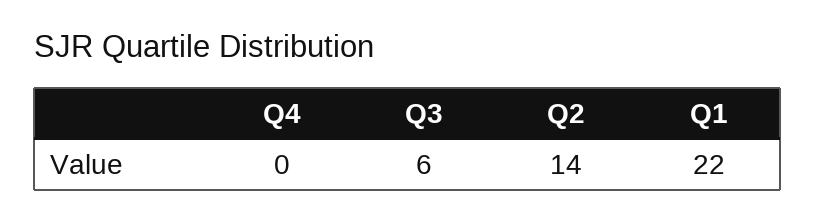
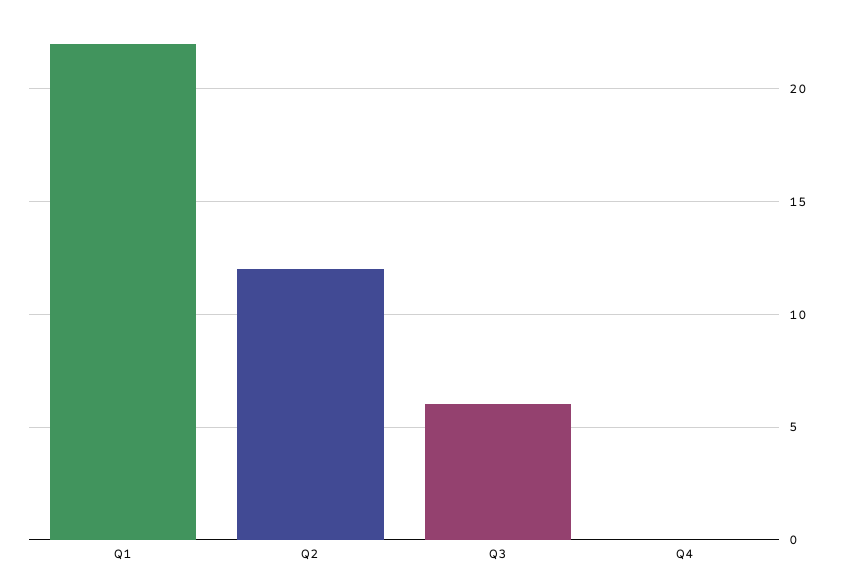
  {
    "Q4": 0,
    "Q3": 6,
-   "Q2": 14,
+   "Q2": 12,
    "Q1": 22
  }

